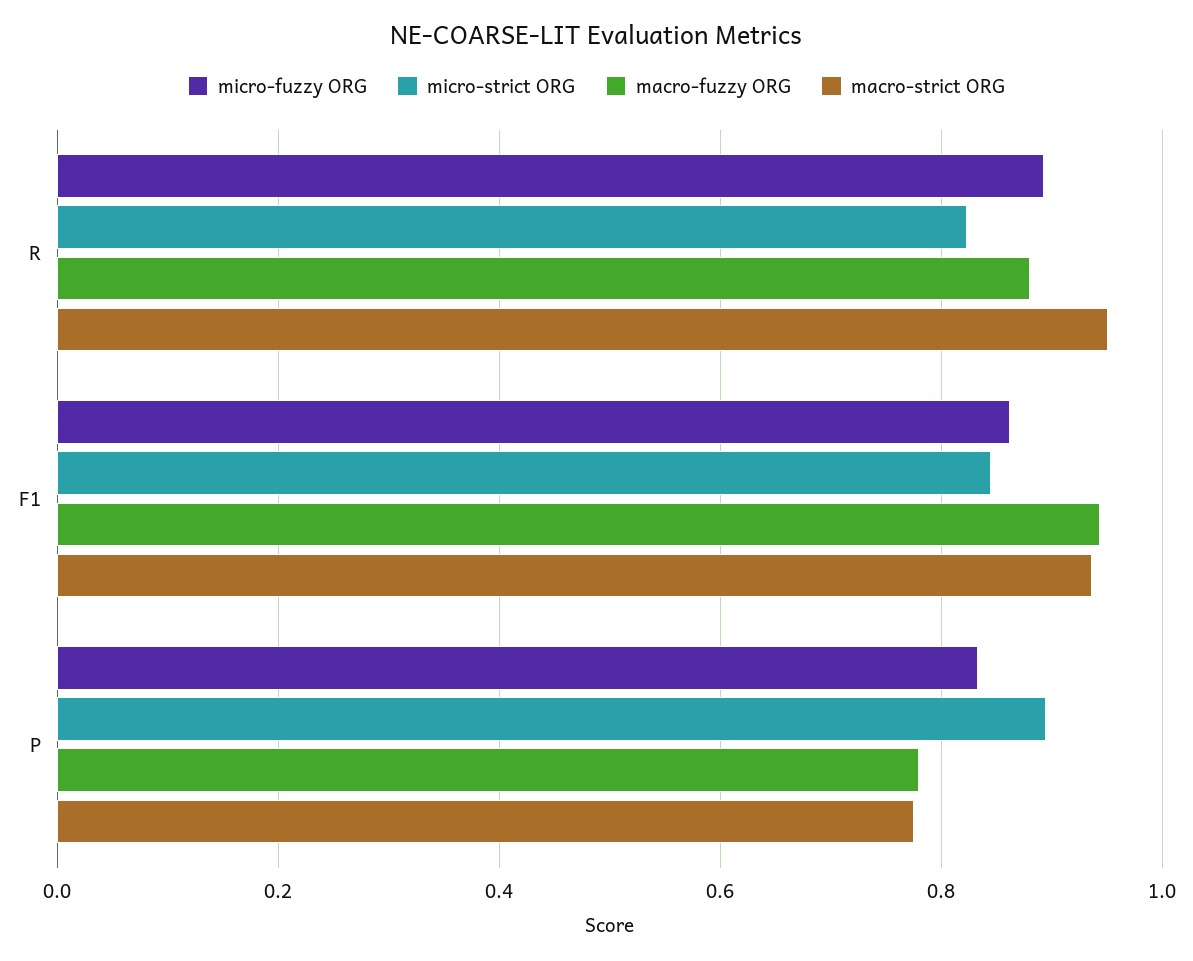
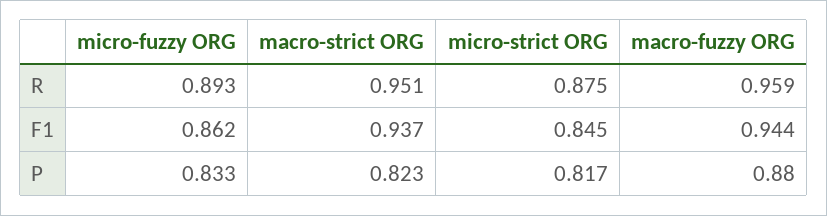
  {
    "micro-fuzzy ORG": {
      "R": 0.893,
      "F1": 0.862,
      "P": 0.833
    },
    "micro-strict ORG": {
-     "R": 0.82,
+     "R": 0.875,
      "F1": 0.845,
-     "P": 0.9
+     "P": 0.817
    },
    "macro-fuzzy ORG": {
-     "R": 0.88,
+     "R": 0.959,
      "F1": 0.944,
-     "P": 0.78
+     "P": 0.88
    },
    "macro-strict ORG": {
      "R": 0.951,
      "F1": 0.937,
-     "P": 0.78
+     "P": 0.823
    }
  }

